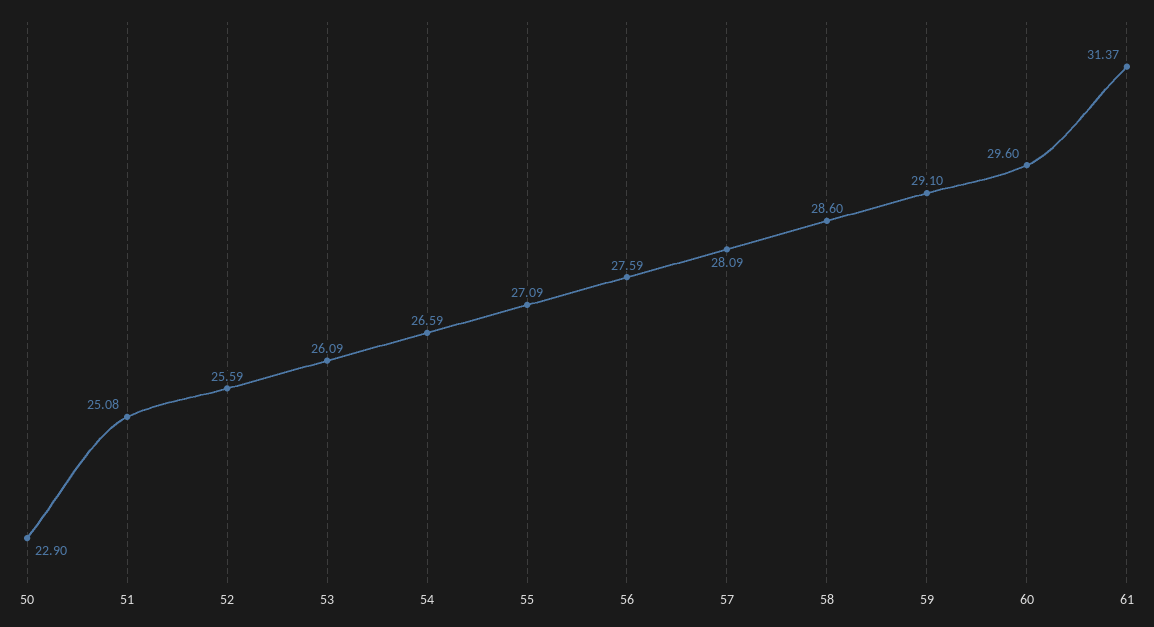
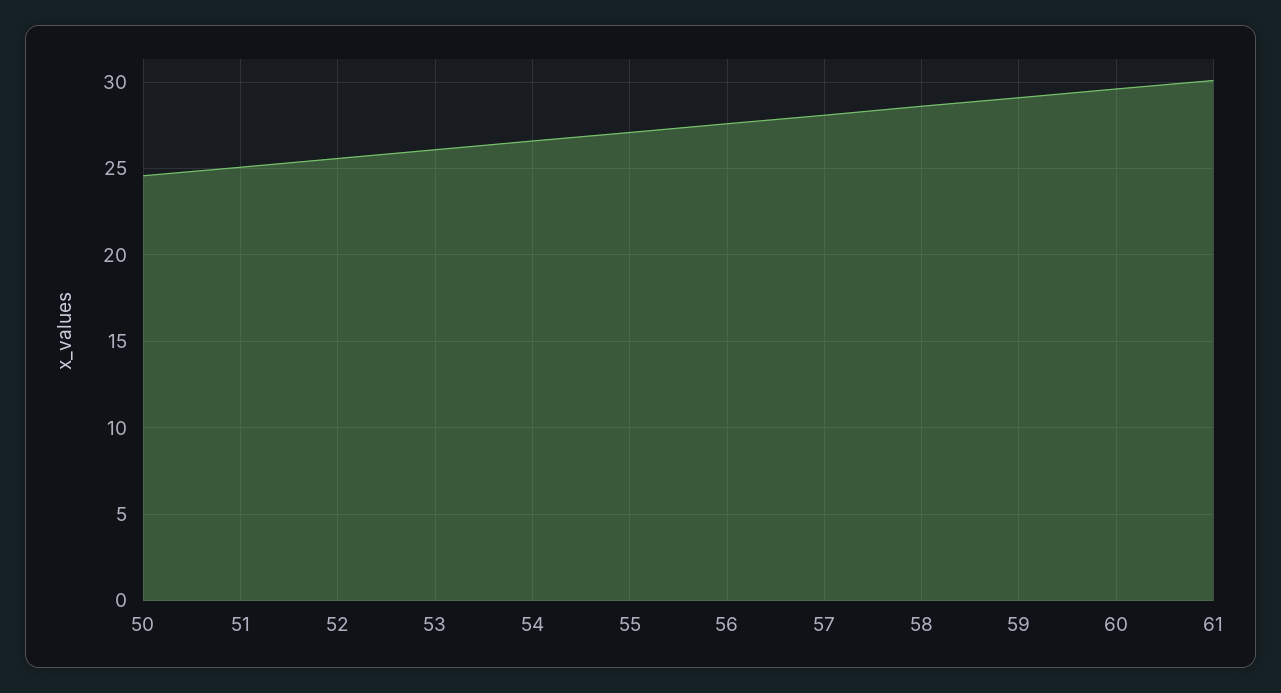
  {
-   "50": 22.9,
+   "50": 24.5,
    "51": 25.08,
    "52": 25.59,
    "53": 26.09,
    "54": 26.59,
    "55": 27.09,
    "56": 27.59,
    "57": 28.09,
    "58": 28.6,
    "59": 29.1,
    "60": 29.6,
-   "61": 31.37
+   "61": 30
  }

